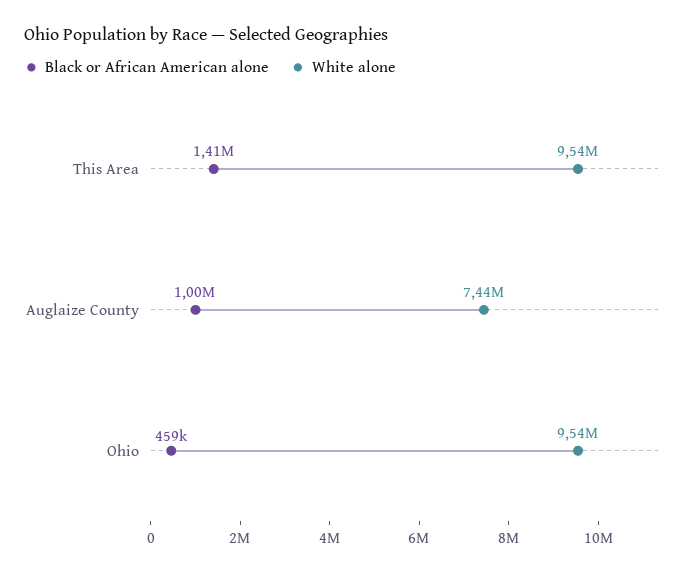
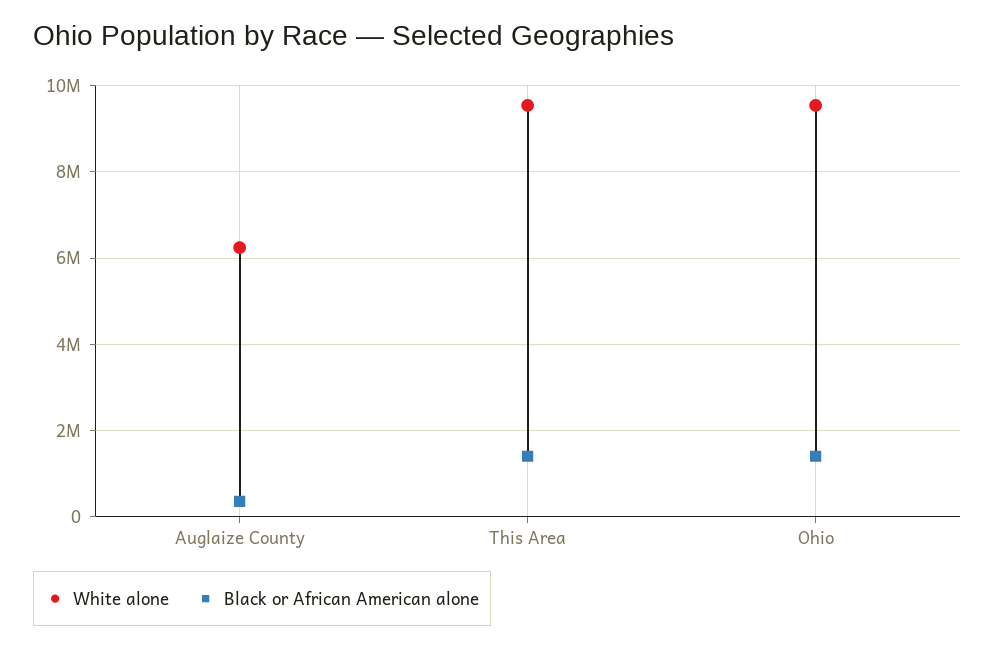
  {
    "Black or African American alone": {
      "This Area": 1410000,
-     "Auglaize County": 1000000,
+     "Auglaize County": 400000,
-     "Ohio": 459000
+     "Ohio": 1400000
    },
    "White alone": {
      "This Area": 9540000,
-     "Auglaize County": 7440000,
+     "Auglaize County": 6200000,
      "Ohio": 9540000
    }
  }

